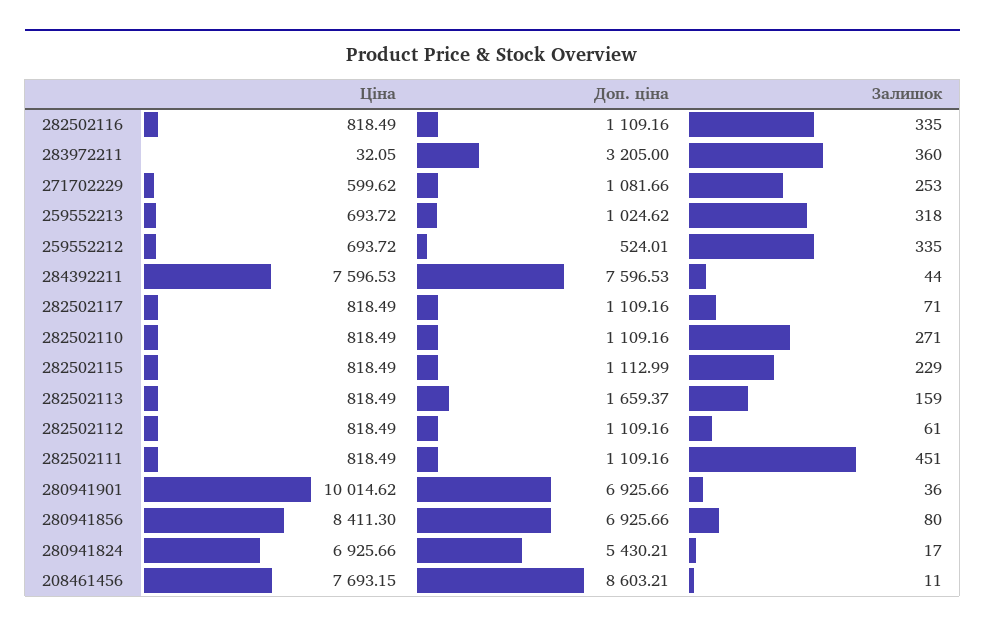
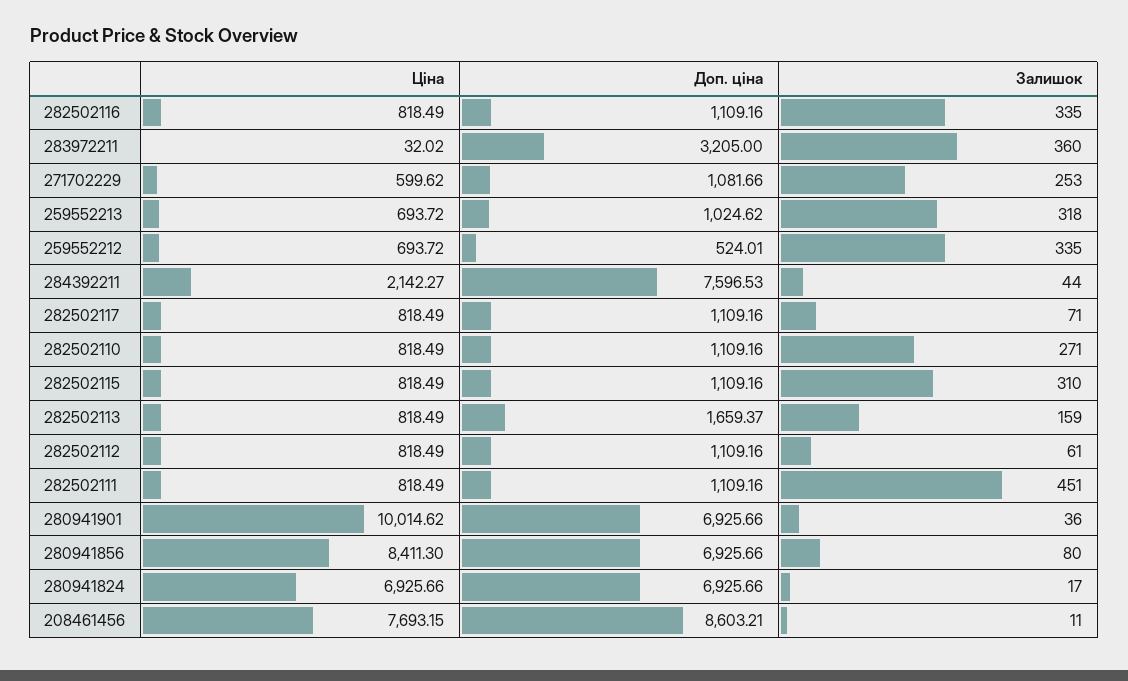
  {
    "Ціна": {
      "282502116": 818.49,
-     "283972211": 32.05,
+     "283972211": 32.02,
      "271702229": 599.62,
      "259552213": 693.72,
      "259552212": 693.72,
-     "284392211": 7596.53,
+     "284392211": 2142.27,
      "282502117": 818.49,
      "282502110": 818.49,
      "282502115": 818.49,
      "282502113": 818.49,
      "282502112": 818.49,
      "282502111": 818.49,
      "280941901": 10014.62,
      "280941856": 8411.3,
      "280941824": 6925.66,
      "208461456": 7693.15
    },
    "Доп. ціна": {
      "282502116": 1109.16,
      "283972211": 3205,
      "271702229": 1081.66,
      "259552213": 1024.62,
      "259552212": 524.01,
      "284392211": 7596.53,
      "282502117": 1109.16,
      "282502110": 1109.16,
-     "282502115": 1112.99,
+     "282502115": 1109.16,
      "282502113": 1659.37,
      "282502112": 1109.16,
      "282502111": 1109.16,
      "280941901": 6925.66,
      "280941856": 6925.66,
-     "280941824": 5430.21,
+     "280941824": 6925.66,
      "208461456": 8603.21
    },
    "Залишок": {
      "282502116": 335,
      "283972211": 360,
      "271702229": 253,
      "259552213": 318,
      "259552212": 335,
      "284392211": 44,
      "282502117": 71,
      "282502110": 271,
-     "282502115": 229,
+     "282502115": 310,
      "282502113": 159,
      "282502112": 61,
      "282502111": 451,
      "280941901": 36,
      "280941856": 80,
      "280941824": 17,
      "208461456": 11
    }
  }

